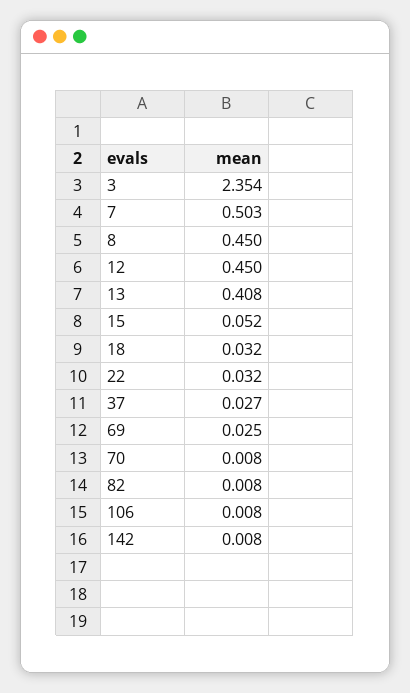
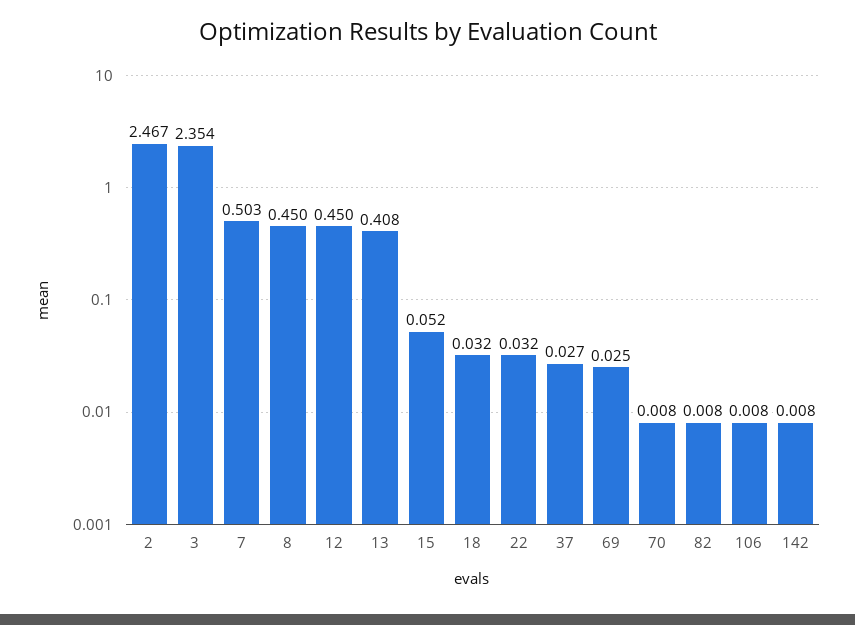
  {
    "3": 2.354,
    "7": 0.503,
    "8": 0.45,
    "12": 0.45,
    "13": 0.408,
    "15": 0.052,
    "18": 0.032,
    "22": 0.032,
    "37": 0.027,
    "69": 0.025,
    "70": 0.008,
    "82": 0.008,
    "106": 0.008,
-   "142": 0.008
+   "142": 0.008,
+   "2": 2.467
  }

